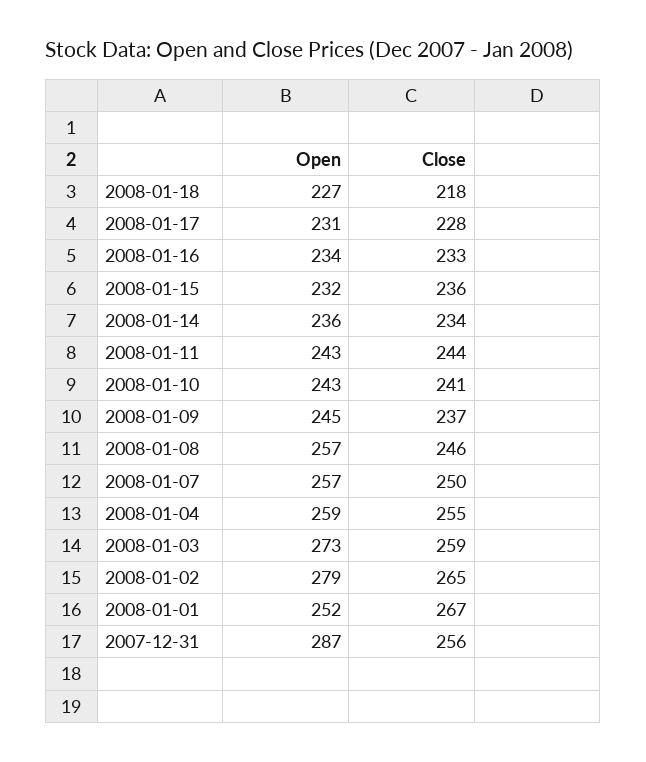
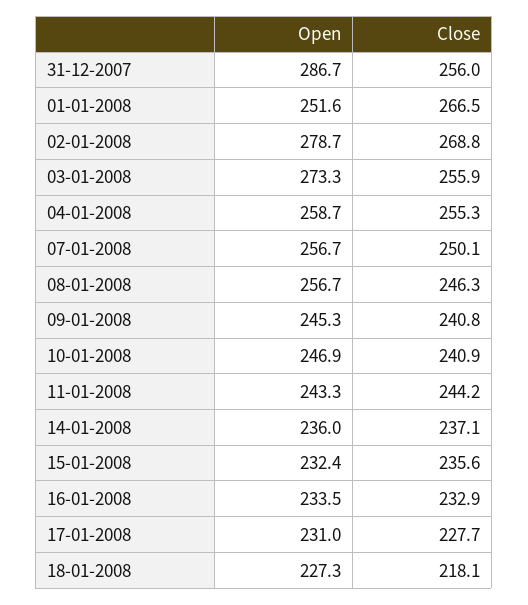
  {
    "Open": {
      "2008-01-18": 227.3,
      "2008-01-17": 231,
      "2008-01-16": 233.5,
      "2008-01-15": 232.4,
      "2008-01-14": 236,
      "2008-01-11": 243.3,
-     "2008-01-10": 243,
+     "2008-01-10": 246.9,
      "2008-01-09": 245.3,
      "2008-01-08": 256.7,
      "2008-01-07": 256.7,
      "2008-01-04": 258.7,
      "2008-01-03": 273.3,
      "2008-01-02": 278.7,
      "2008-01-01": 251.6,
      "2007-12-31": 286.7
    },
    "Close": {
      "2008-01-18": 218.1,
      "2008-01-17": 227.7,
      "2008-01-16": 232.9,
      "2008-01-15": 235.6,
-     "2008-01-14": 234,
+     "2008-01-14": 237.1,
      "2008-01-11": 244.2,
      "2008-01-10": 240.9,
-     "2008-01-09": 237,
+     "2008-01-09": 240.8,
      "2008-01-08": 246.3,
      "2008-01-07": 250.1,
      "2008-01-04": 255.3,
-     "2008-01-03": 259,
+     "2008-01-03": 255.9,
-     "2008-01-02": 265,
+     "2008-01-02": 268.8,
      "2008-01-01": 266.5,
      "2007-12-31": 256
    }
  }

